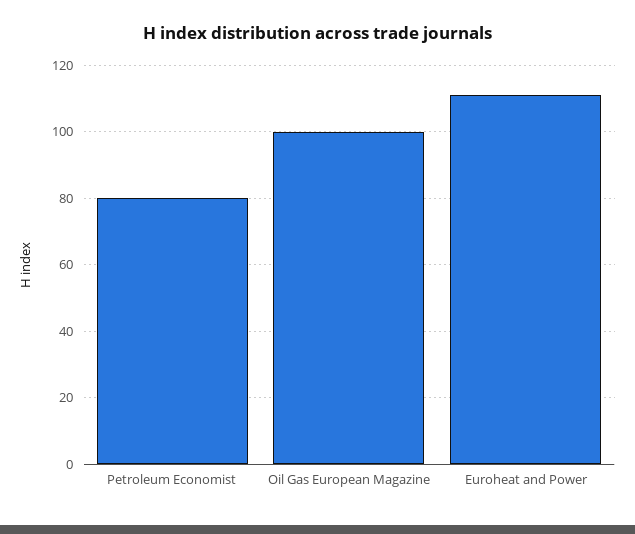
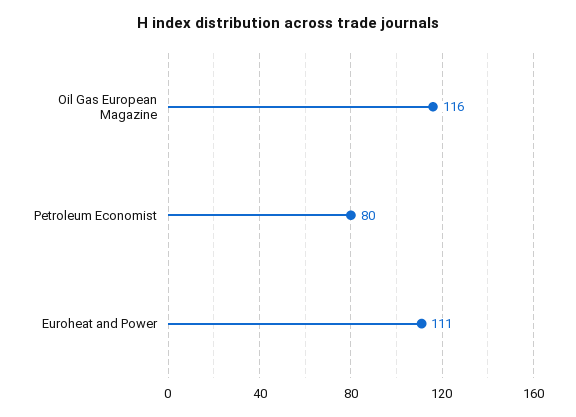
  {
    "Petroleum Economist": 80,
-   "Oil Gas European Magazine": 100,
+   "Oil Gas European Magazine": 116,
    "Euroheat and Power": 111
  }

